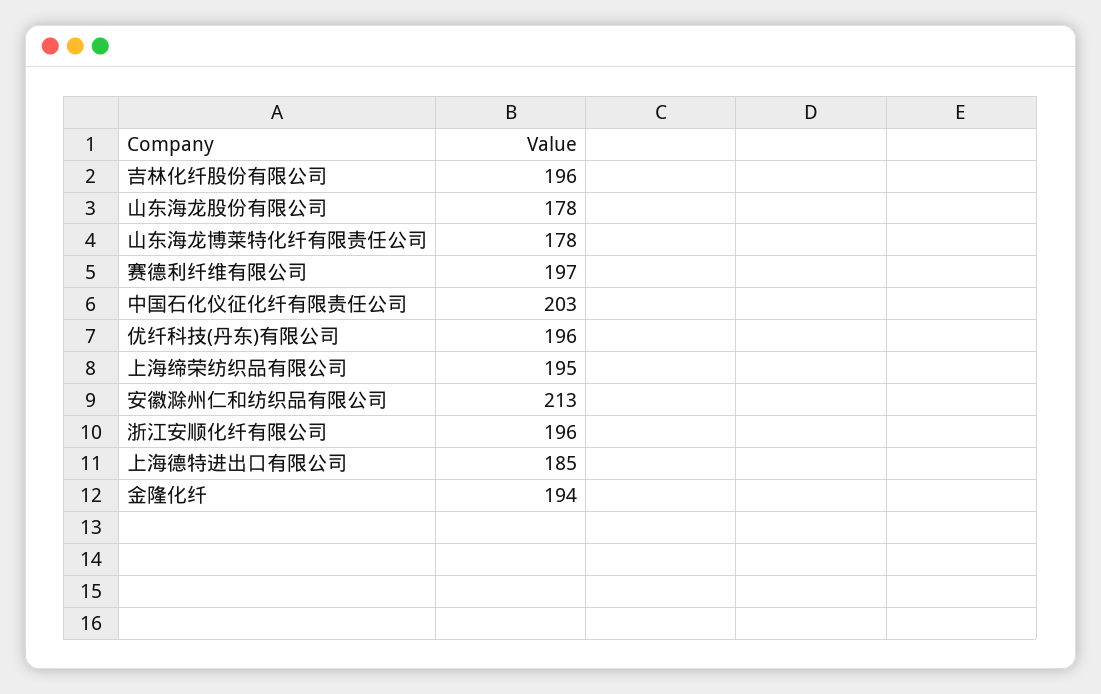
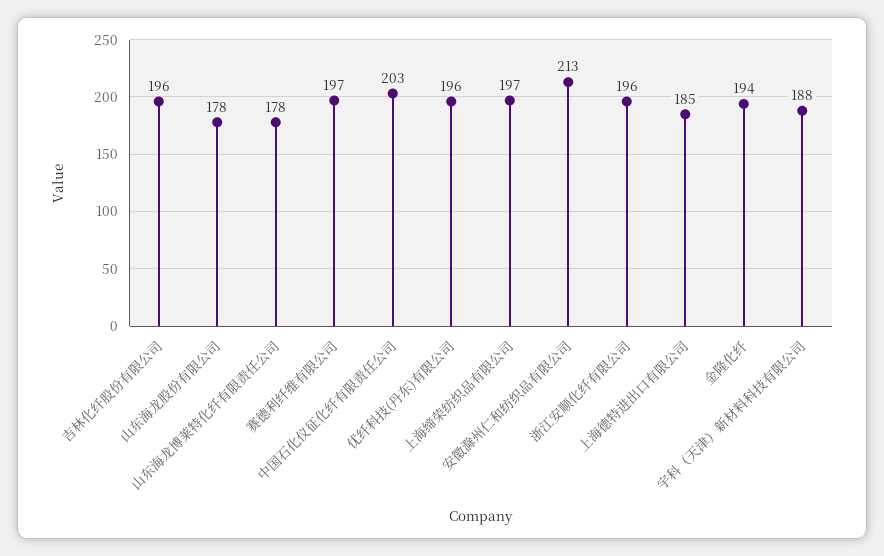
  {
    "吉林化纤股份有限公司": 196,
    "山东海龙股份有限公司": 178,
    "山东海龙博莱特化纤有限责任公司": 178,
    "赛德利纤维有限公司": 197,
    "中国石化仪征化纤有限责任公司": 203,
    "优纤科技(丹东)有限公司": 196,
-   "上海缔荣纺织品有限公司": 195,
+   "上海缔荣纺织品有限公司": 197,
    "安徽滁州仁和纺织品有限公司": 213,
    "浙江安顺化纤有限公司": 196,
    "上海德特进出口有限公司": 185,
-   "金隆化纤": 194
+   "金隆化纤": 194,
+   "宇科（天津）新材料科技有限公司": 188
  }

